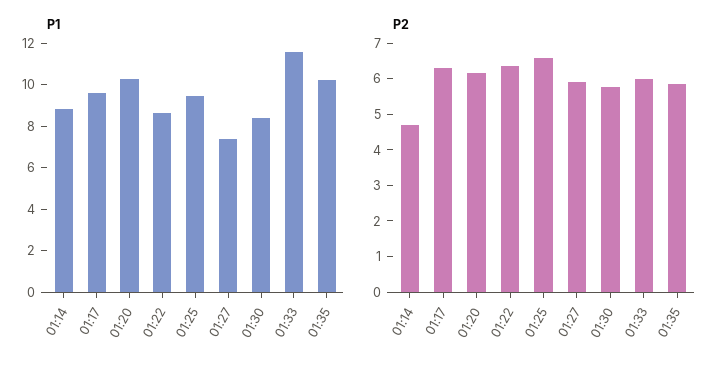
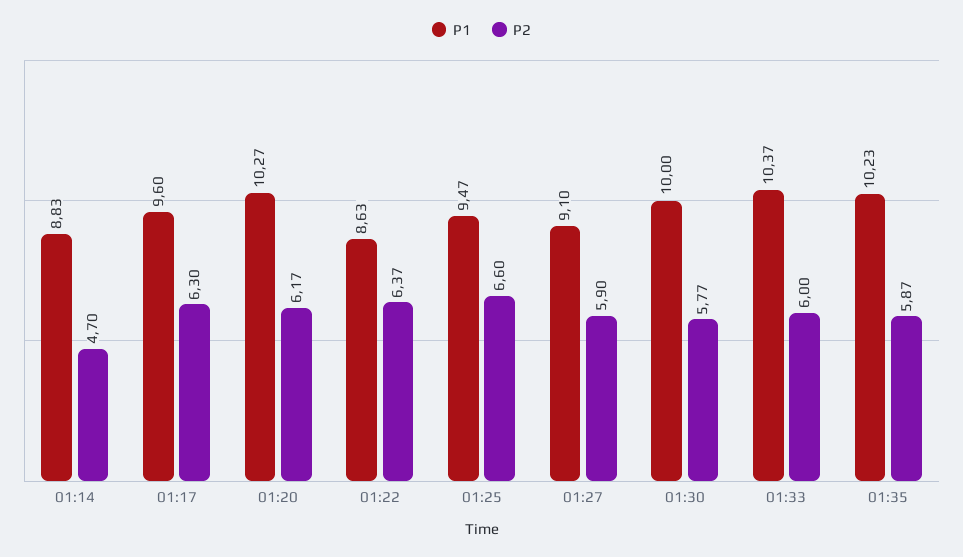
  {
    "P1": {
      "01:14": 8.83,
      "01:17": 9.6,
      "01:20": 10.27,
      "01:22": 8.63,
      "01:25": 9.47,
-     "01:27": 7.5,
+     "01:27": 9.1,
-     "01:30": 8.5,
+     "01:30": 10,
-     "01:33": 11.5,
+     "01:33": 10.37,
      "01:35": 10.23
    },
    "P2": {
      "01:14": 4.7,
      "01:17": 6.3,
      "01:20": 6.17,
      "01:22": 6.37,
      "01:25": 6.6,
      "01:27": 5.9,
      "01:30": 5.77,
      "01:33": 6,
      "01:35": 5.87
    }
  }

